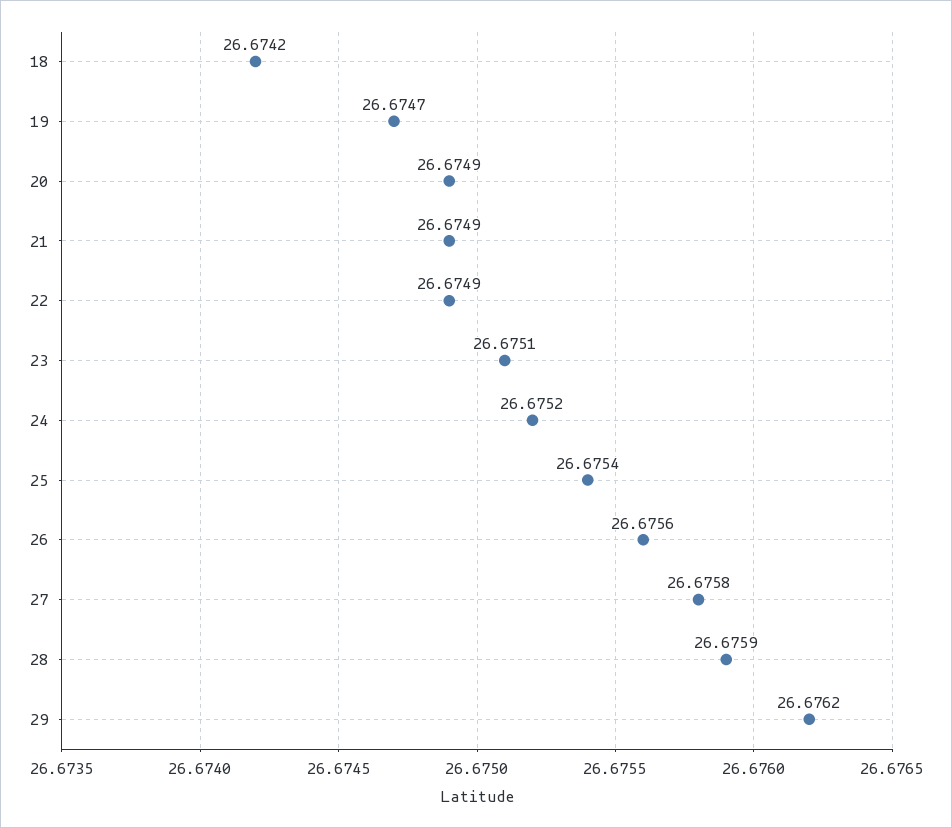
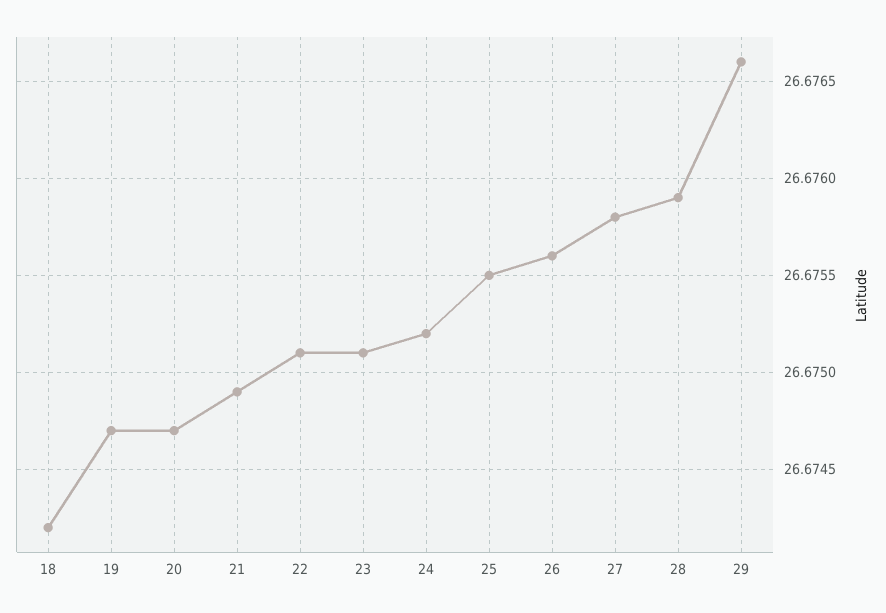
  {
    "18": 26.6742,
    "19": 26.6747,
-   "20": 26.6749,
+   "20": 26.6747,
    "21": 26.6749,
-   "22": 26.6749,
+   "22": 26.6751,
    "23": 26.6751,
    "24": 26.6752,
-   "25": 26.6754,
+   "25": 26.6755,
    "26": 26.6756,
    "27": 26.6758,
    "28": 26.6759,
-   "29": 26.6762
+   "29": 26.6766
  }

